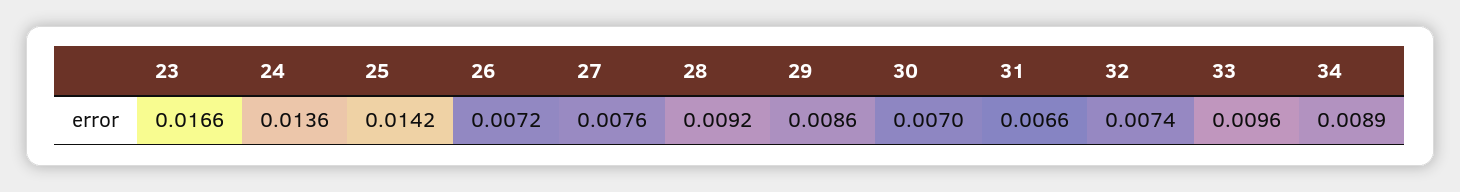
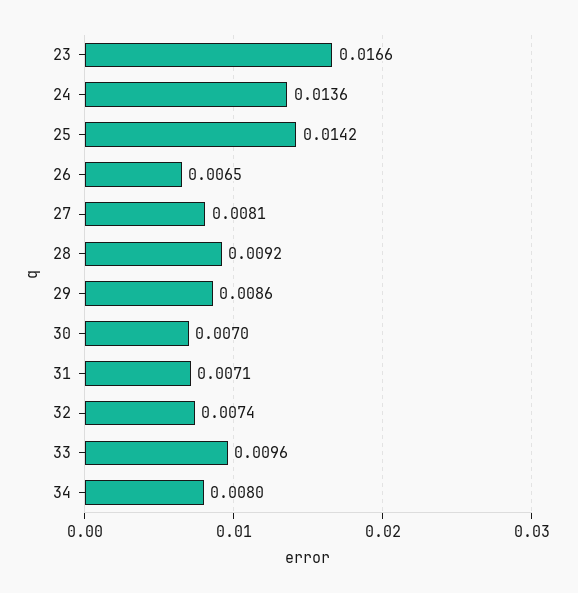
  {
    "23": 0.0166,
    "24": 0.0136,
    "25": 0.0142,
-   "26": 0.0072,
+   "26": 0.0065,
-   "27": 0.0076,
+   "27": 0.0081,
    "28": 0.0092,
    "29": 0.0086,
    "30": 0.007,
-   "31": 0.0066,
+   "31": 0.0071,
    "32": 0.0074,
    "33": 0.0096,
-   "34": 0.0089
+   "34": 0.008
  }

